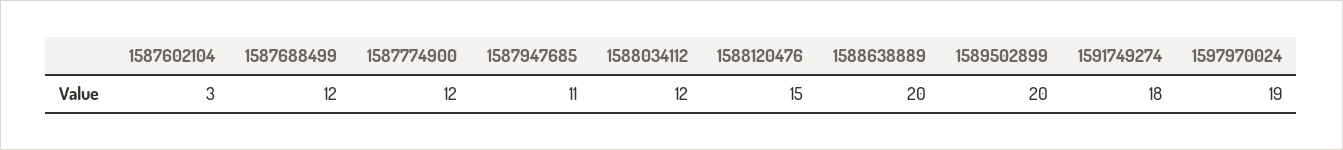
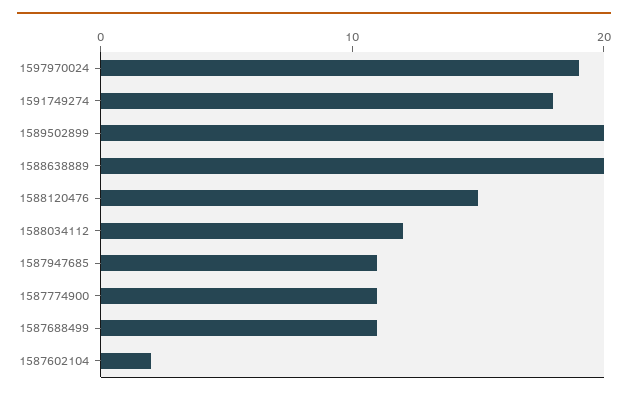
  {
-   "1587602104": 3,
+   "1587602104": 2,
-   "1587688499": 12,
+   "1587688499": 11,
-   "1587774900": 12,
+   "1587774900": 11,
    "1587947685": 11,
    "1588034112": 12,
    "1588120476": 15,
    "1588638889": 20,
    "1589502899": 20,
    "1591749274": 18,
    "1597970024": 19
  }

